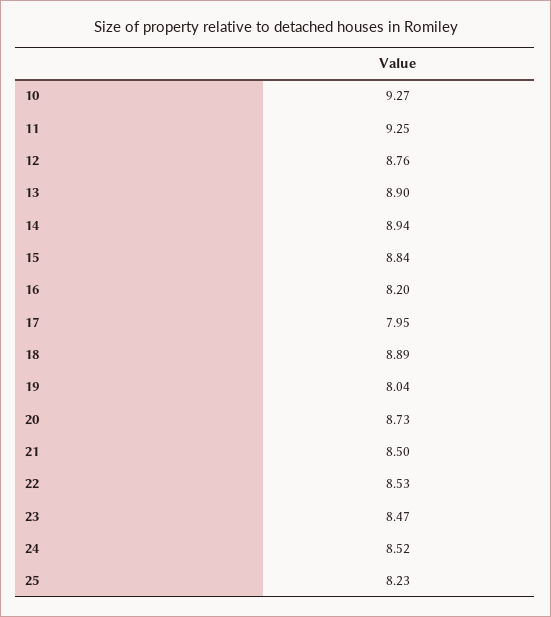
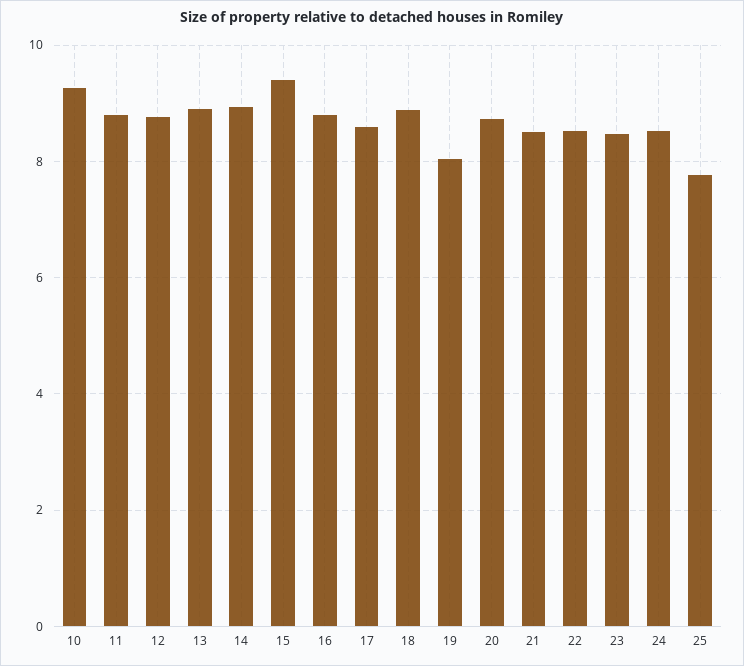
  {
    "10": 9.27,
-   "11": 9.25,
+   "11": 8.8,
    "12": 8.76,
    "13": 8.9,
    "14": 8.94,
-   "15": 8.84,
+   "15": 9.4,
-   "16": 8.2,
+   "16": 8.8,
-   "17": 7.95,
+   "17": 8.6,
    "18": 8.89,
    "19": 8.04,
    "20": 8.73,
    "21": 8.5,
    "22": 8.53,
    "23": 8.47,
    "24": 8.52,
-   "25": 8.23
+   "25": 7.8
  }

